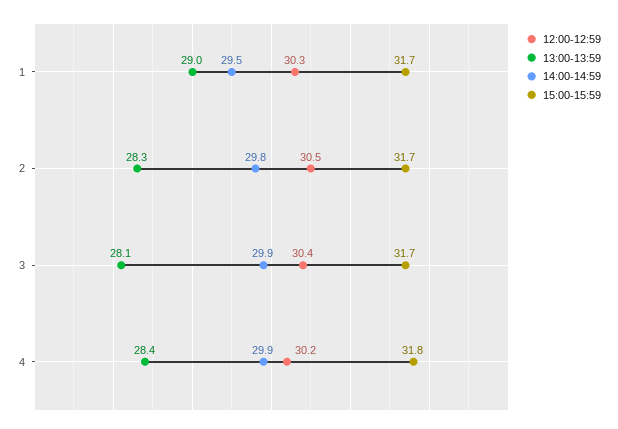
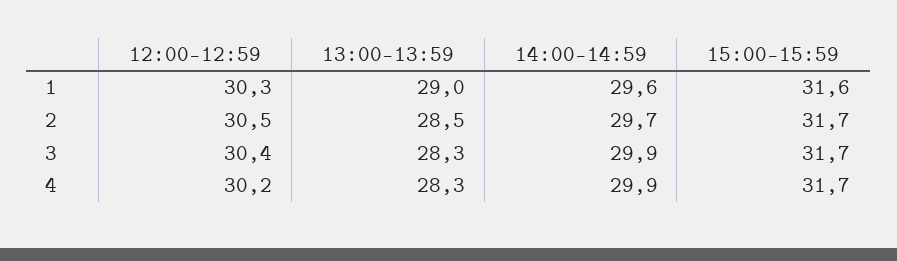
  {
    "12:00-12:59": {
      "1": 30.3,
      "2": 30.5,
      "3": 30.4,
      "4": 30.2
    },
    "13:00-13:59": {
      "1": 29,
-     "2": 28.3,
+     "2": 28.5,
-     "3": 28.1,
+     "3": 28.3,
-     "4": 28.4
+     "4": 28.3
    },
    "14:00-14:59": {
-     "1": 29.5,
+     "1": 29.6,
-     "2": 29.8,
+     "2": 29.7,
      "3": 29.9,
      "4": 29.9
    },
    "15:00-15:59": {
-     "1": 31.7,
+     "1": 31.6,
      "2": 31.7,
      "3": 31.7,
-     "4": 31.8
+     "4": 31.7
    }
  }

